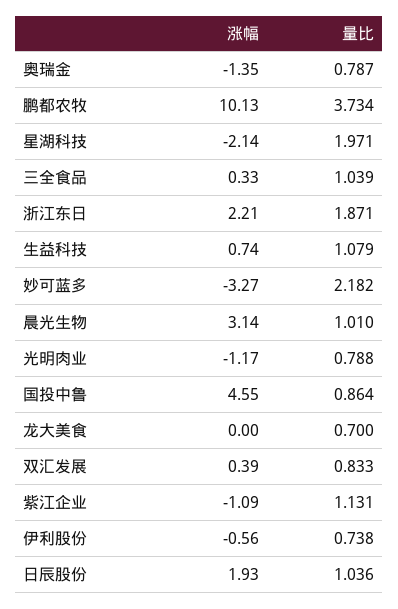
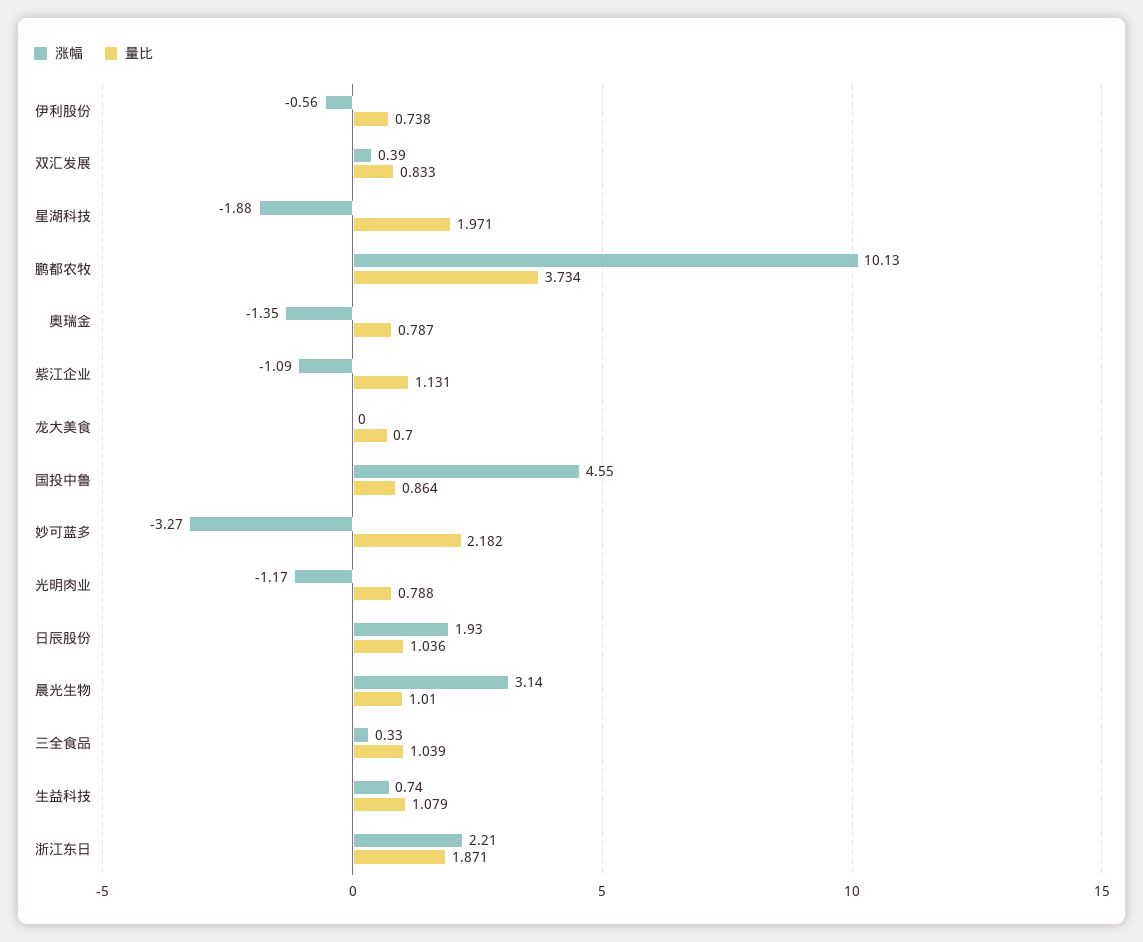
  {
    "涨幅": {
      "奥瑞金": -1.35,
      "鹏都农牧": 10.13,
-     "星湖科技": -2.14,
+     "星湖科技": -1.88,
      "三全食品": 0.33,
      "浙江东日": 2.21,
      "生益科技": 0.74,
      "妙可蓝多": -3.27,
      "晨光生物": 3.14,
      "光明肉业": -1.17,
      "国投中鲁": 4.55,
      "龙大美食": 0,
      "双汇发展": 0.39,
      "紫江企业": -1.09,
      "伊利股份": -0.56,
      "日辰股份": 1.93
    },
    "量比": {
      "奥瑞金": 0.787,
      "鹏都农牧": 3.734,
      "星湖科技": 1.971,
      "三全食品": 1.039,
      "浙江东日": 1.871,
      "生益科技": 1.079,
      "妙可蓝多": 2.182,
      "晨光生物": 1.01,
      "光明肉业": 0.788,
      "国投中鲁": 0.864,
      "龙大美食": 0.7,
      "双汇发展": 0.833,
      "紫江企业": 1.131,
      "伊利股份": 0.738,
      "日辰股份": 1.036
    }
  }

